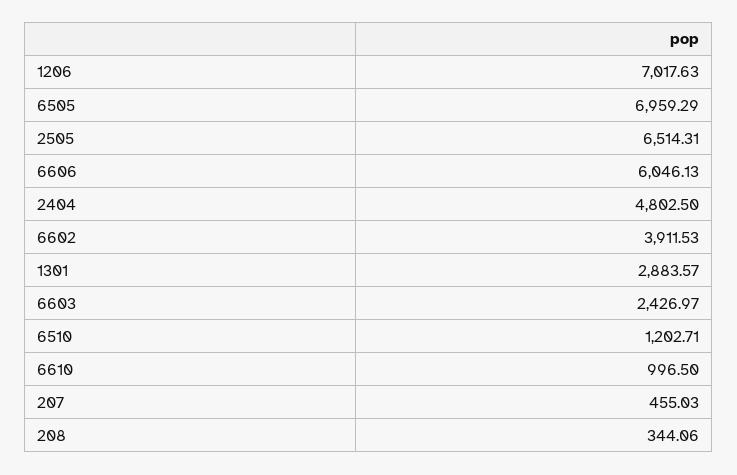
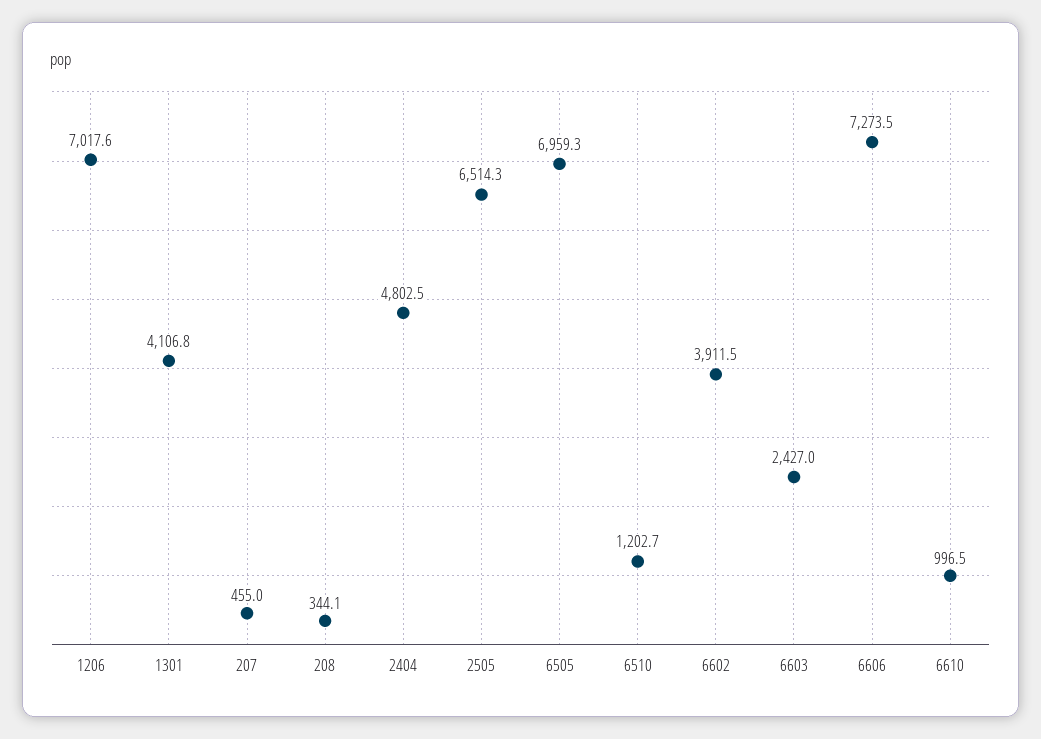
  {
    "1206": 7017.63,
    "6505": 6959.29,
    "2505": 6514.31,
-   "6606": 6046.13,
+   "6606": 7273.5,
    "2404": 4802.5,
    "6602": 3911.53,
-   "1301": 2883.57,
+   "1301": 4106.8,
    "6603": 2426.97,
    "6510": 1202.71,
    "6610": 996.5,
    "207": 455.03,
    "208": 344.06
  }

